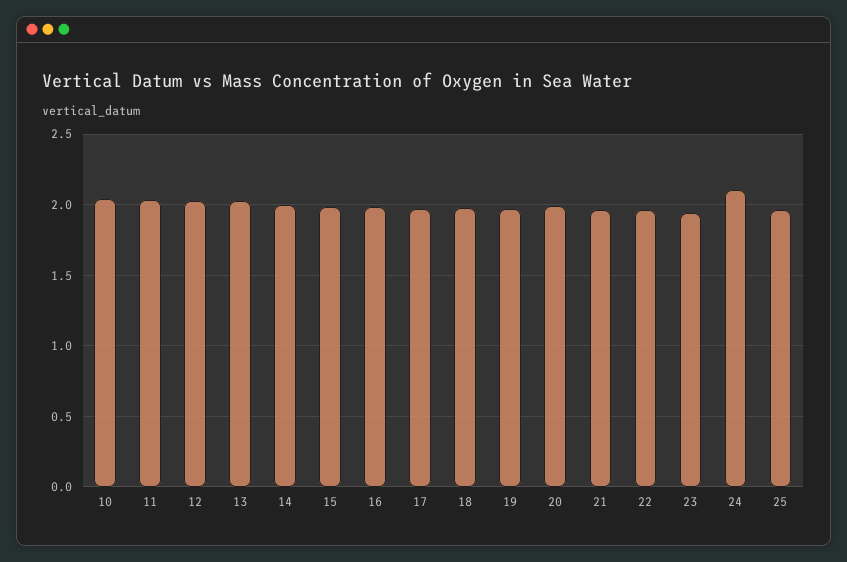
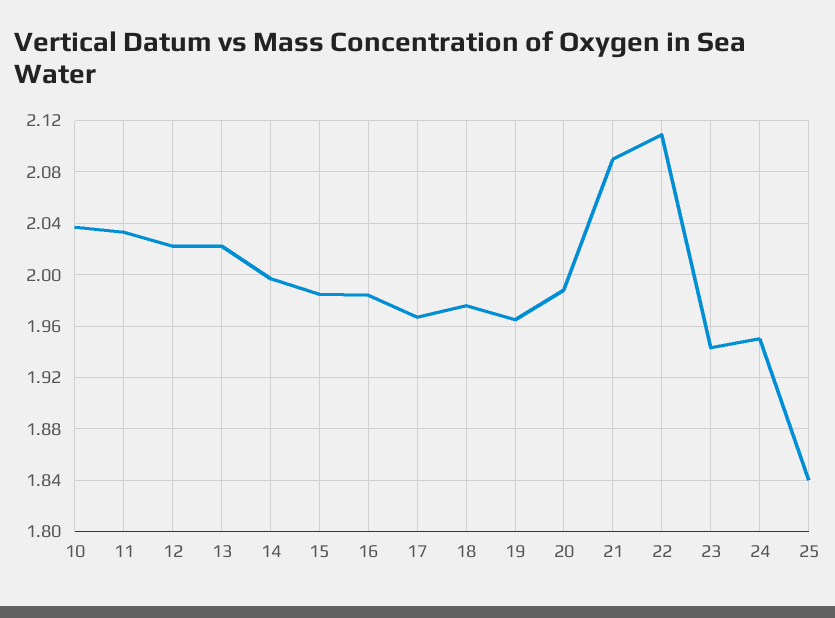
  {
    "10": 2.035,
    "11": 2.035,
    "12": 2.02,
    "13": 2.02,
    "14": 1.995,
    "15": 1.985,
    "16": 1.985,
    "17": 1.965,
    "18": 1.975,
    "19": 1.965,
    "20": 1.99,
-   "21": 1.95,
+   "21": 2.09,
-   "22": 1.95,
+   "22": 2.11,
    "23": 1.945,
-   "24": 2.1,
+   "24": 1.95,
-   "25": 1.95
+   "25": 1.84
  }

